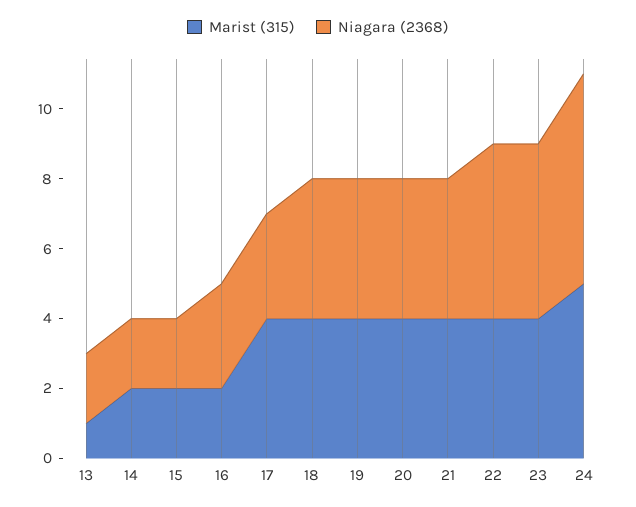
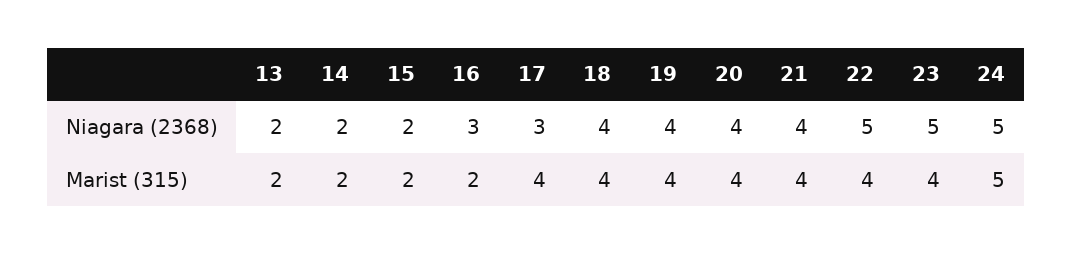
  {
    "Marist (315)": {
-     "13": 1,
+     "13": 2,
      "14": 2,
      "15": 2,
      "16": 2,
      "17": 4,
      "18": 4,
      "19": 4,
      "20": 4,
      "21": 4,
      "22": 4,
      "23": 4,
      "24": 5
    },
    "Niagara (2368)": {
      "13": 2,
      "14": 2,
      "15": 2,
      "16": 3,
      "17": 3,
      "18": 4,
      "19": 4,
      "20": 4,
      "21": 4,
      "22": 5,
      "23": 5,
-     "24": 6
+     "24": 5
    }
  }

